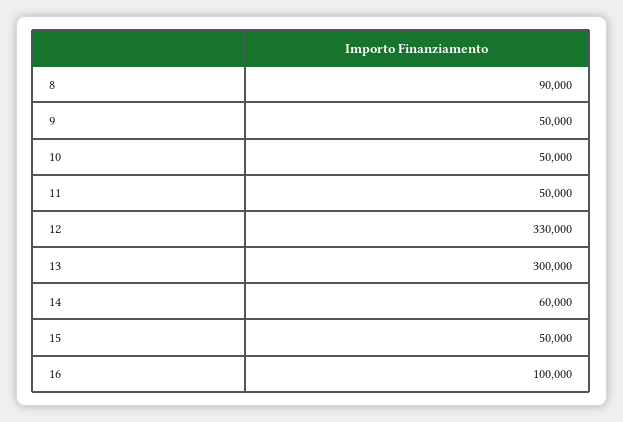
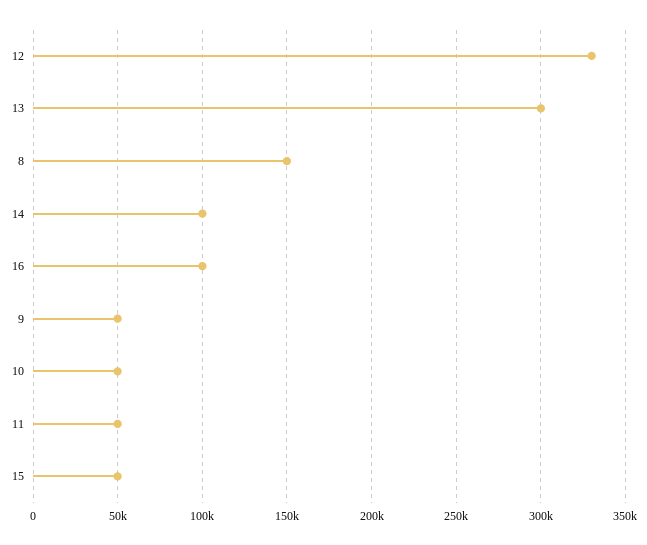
  {
-   "8": 90000,
+   "8": 150000,
    "9": 50000,
    "10": 50000,
    "11": 50000,
    "12": 330000,
    "13": 300000,
-   "14": 60000,
+   "14": 100000,
    "15": 50000,
    "16": 100000
  }

